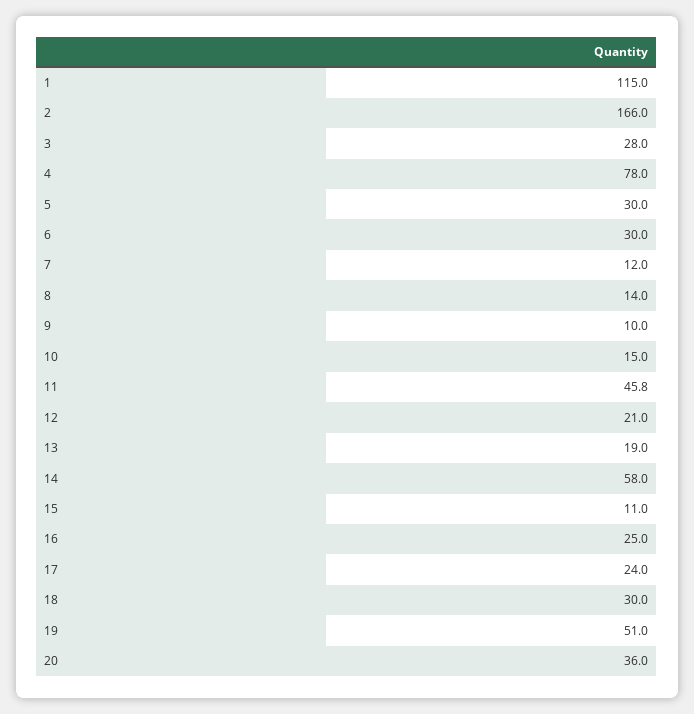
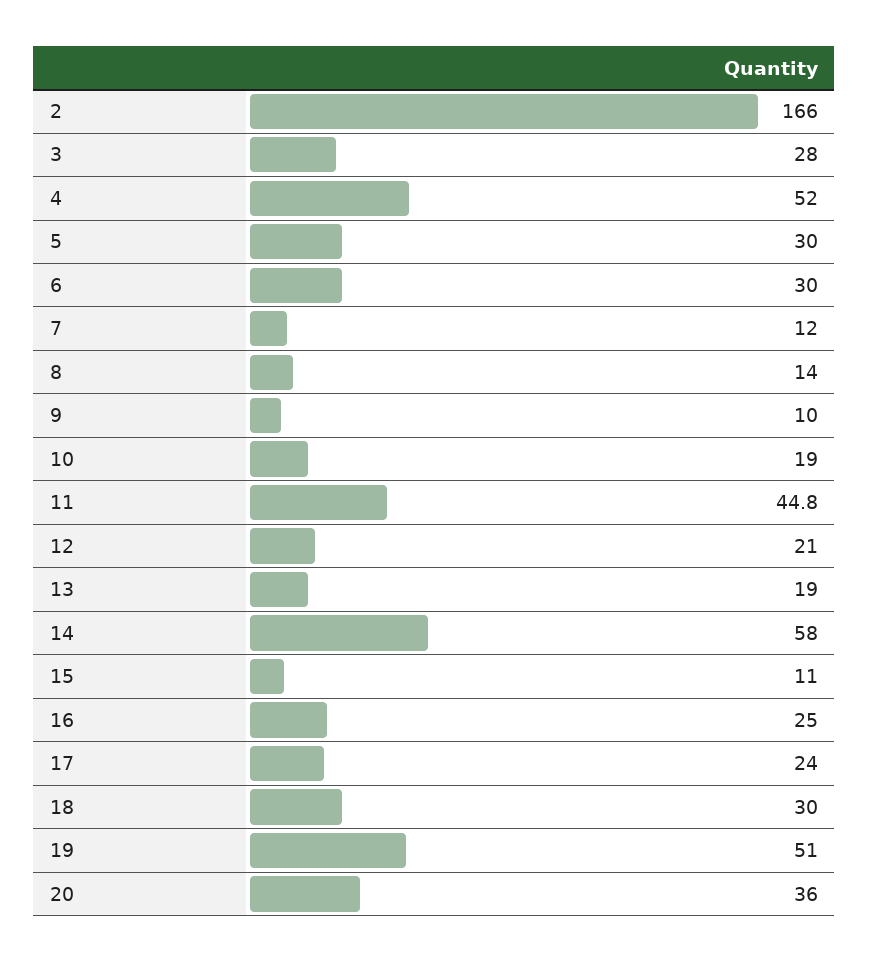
  {
-   "1": 115,
    "2": 166,
    "3": 28,
-   "4": 78,
+   "4": 52,
    "5": 30,
    "6": 30,
    "7": 12,
    "8": 14,
    "9": 10,
-   "10": 15,
+   "10": 19,
-   "11": 45.8,
+   "11": 44.8,
    "12": 21,
    "13": 19,
    "14": 58,
    "15": 11,
    "16": 25,
    "17": 24,
    "18": 30,
    "19": 51,
    "20": 36
  }

